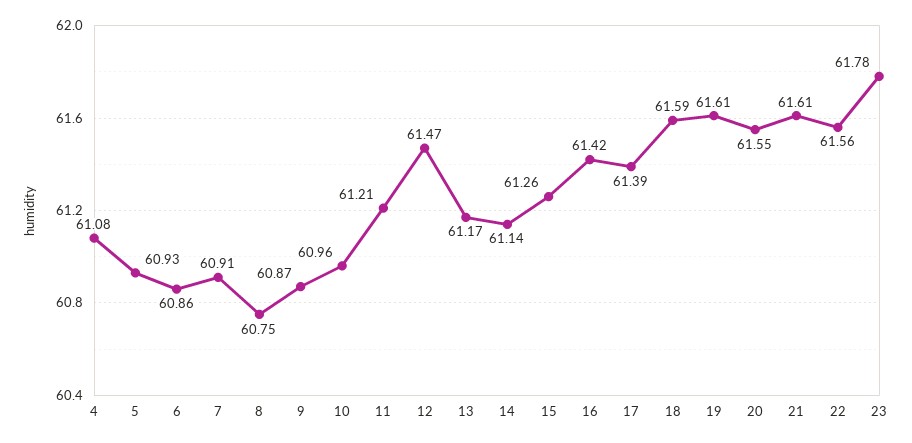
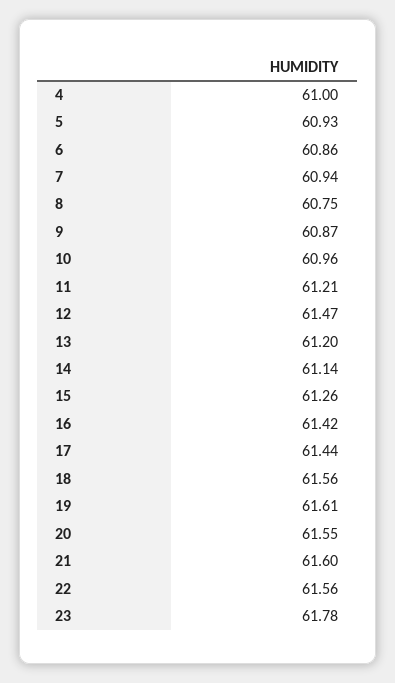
  {
-   "4": 61.08,
+   "4": 61,
    "5": 60.93,
    "6": 60.86,
-   "7": 60.91,
+   "7": 60.94,
    "8": 60.75,
    "9": 60.87,
    "10": 60.96,
    "11": 61.21,
    "12": 61.47,
-   "13": 61.17,
+   "13": 61.2,
    "14": 61.14,
    "15": 61.26,
    "16": 61.42,
-   "17": 61.39,
+   "17": 61.44,
-   "18": 61.59,
+   "18": 61.56,
    "19": 61.61,
    "20": 61.55,
-   "21": 61.61,
+   "21": 61.6,
    "22": 61.56,
    "23": 61.78
  }

